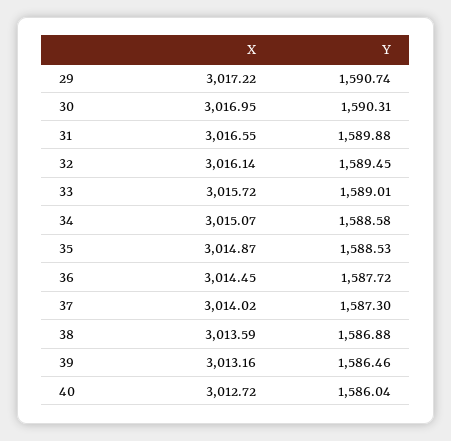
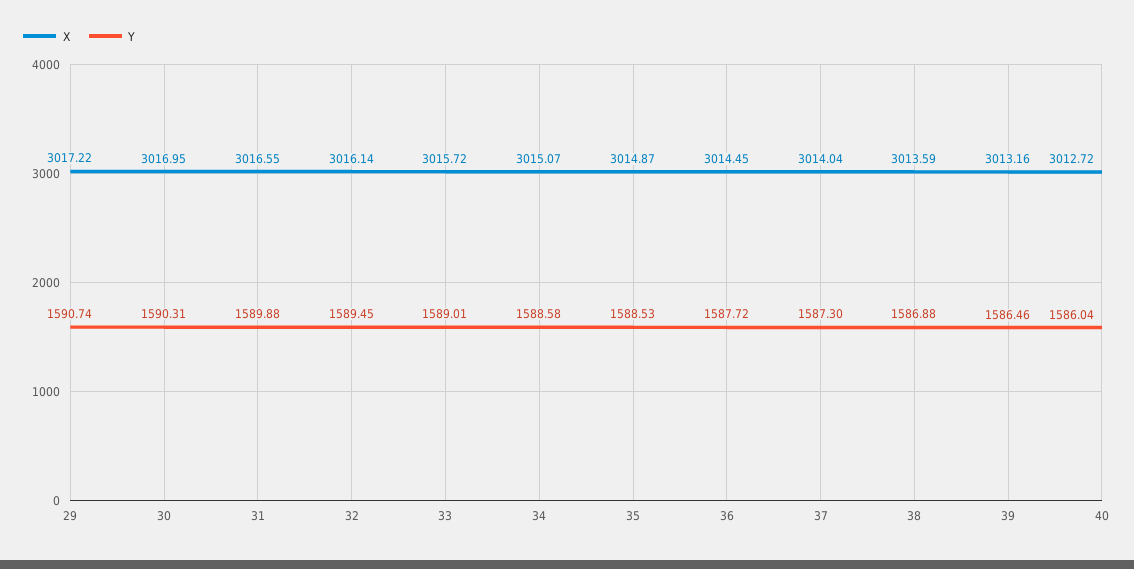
  {
    "X": {
      "29": 3017.22,
      "30": 3016.95,
      "31": 3016.55,
      "32": 3016.14,
      "33": 3015.72,
      "34": 3015.07,
      "35": 3014.87,
      "36": 3014.45,
-     "37": 3014.02,
+     "37": 3014.04,
      "38": 3013.59,
      "39": 3013.16,
      "40": 3012.72
    },
    "Y": {
      "29": 1590.74,
      "30": 1590.31,
      "31": 1589.88,
      "32": 1589.45,
      "33": 1589.01,
      "34": 1588.58,
      "35": 1588.53,
      "36": 1587.72,
      "37": 1587.3,
      "38": 1586.88,
      "39": 1586.46,
      "40": 1586.04
    }
  }

